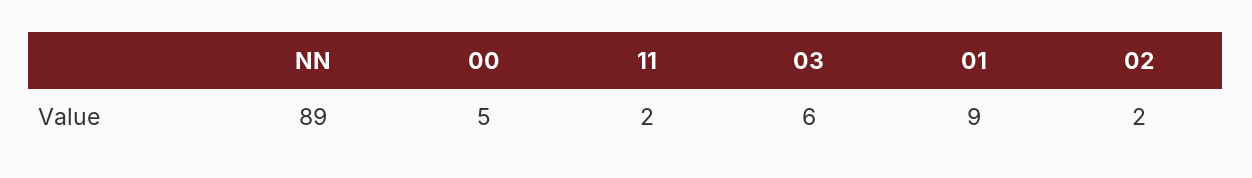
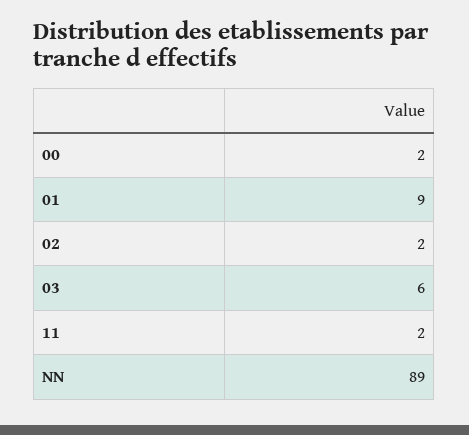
  {
    "NN": 89,
-   "00": 5,
+   "00": 2,
    "11": 2,
    "03": 6,
    "01": 9,
    "02": 2
  }

